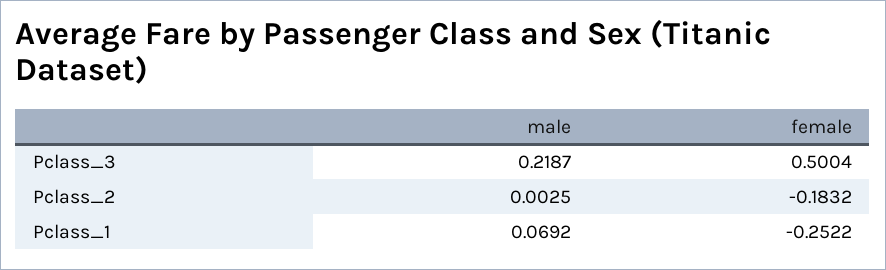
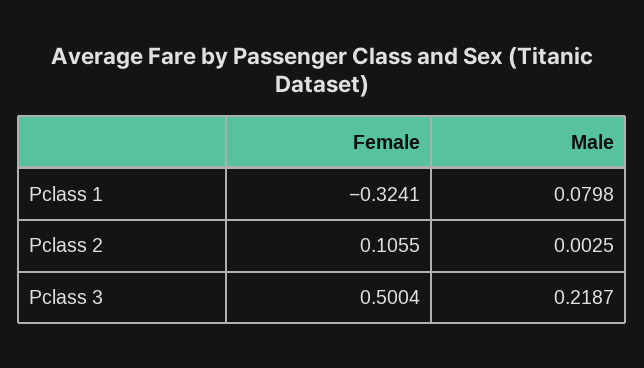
  {
    "male": {
      "Pclass_3": 0.2187,
      "Pclass_2": 0.0025,
-     "Pclass_1": 0.0692
+     "Pclass_1": 0.0798
    },
    "female": {
      "Pclass_3": 0.5004,
-     "Pclass_2": -0.1832,
+     "Pclass_2": 0.1055,
-     "Pclass_1": -0.2522
+     "Pclass_1": -0.3241
    }
  }

